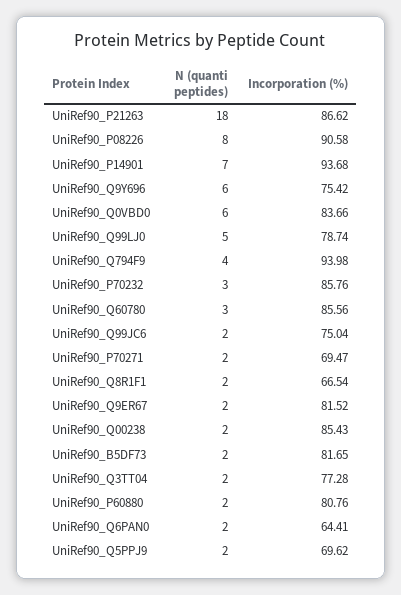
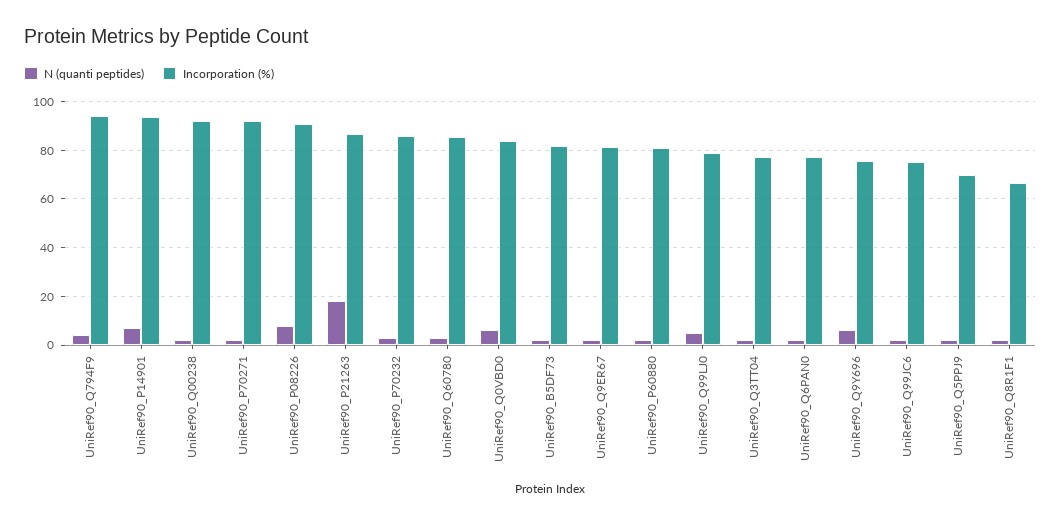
  {
    "N (quanti peptides)": {
      "UniRef90_P21263": 18,
      "UniRef90_P08226": 8,
      "UniRef90_P14901": 7,
      "UniRef90_Q9Y696": 6,
      "UniRef90_Q0VBD0": 6,
      "UniRef90_Q99LJ0": 5,
      "UniRef90_Q794F9": 4,
      "UniRef90_P70232": 3,
      "UniRef90_Q60780": 3,
      "UniRef90_Q99JC6": 2,
      "UniRef90_P70271": 2,
      "UniRef90_Q8R1F1": 2,
      "UniRef90_Q9ER67": 2,
      "UniRef90_Q00238": 2,
      "UniRef90_B5DF73": 2,
      "UniRef90_Q3TT04": 2,
      "UniRef90_P60880": 2,
      "UniRef90_Q6PAN0": 2,
      "UniRef90_Q5PPJ9": 2
    },
    "Incorporation (%)": {
      "UniRef90_P21263": 86.62,
      "UniRef90_P08226": 90.58,
      "UniRef90_P14901": 93.68,
      "UniRef90_Q9Y696": 75.42,
      "UniRef90_Q0VBD0": 83.66,
      "UniRef90_Q99LJ0": 78.74,
      "UniRef90_Q794F9": 93.98,
      "UniRef90_P70232": 85.76,
      "UniRef90_Q60780": 85.56,
      "UniRef90_Q99JC6": 75.04,
-     "UniRef90_P70271": 69.47,
+     "UniRef90_P70271": 92.5,
      "UniRef90_Q8R1F1": 66.54,
      "UniRef90_Q9ER67": 81.52,
-     "UniRef90_Q00238": 85.43,
+     "UniRef90_Q00238": 92.5,
      "UniRef90_B5DF73": 81.65,
      "UniRef90_Q3TT04": 77.28,
      "UniRef90_P60880": 80.76,
-     "UniRef90_Q6PAN0": 64.41,
+     "UniRef90_Q6PAN0": 77.5,
      "UniRef90_Q5PPJ9": 69.62
    }
  }

